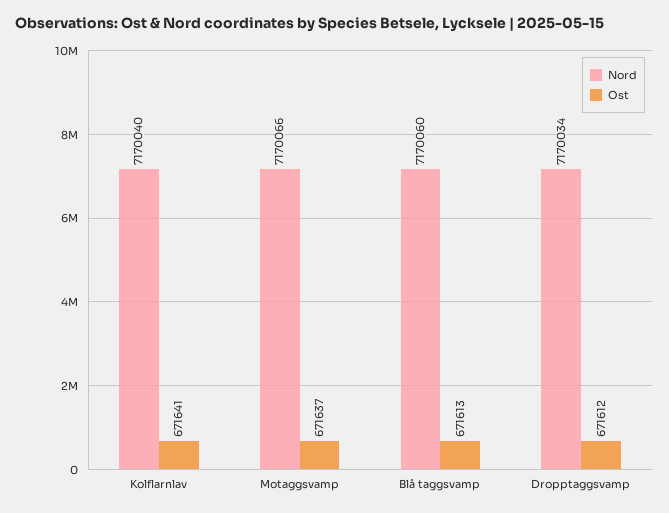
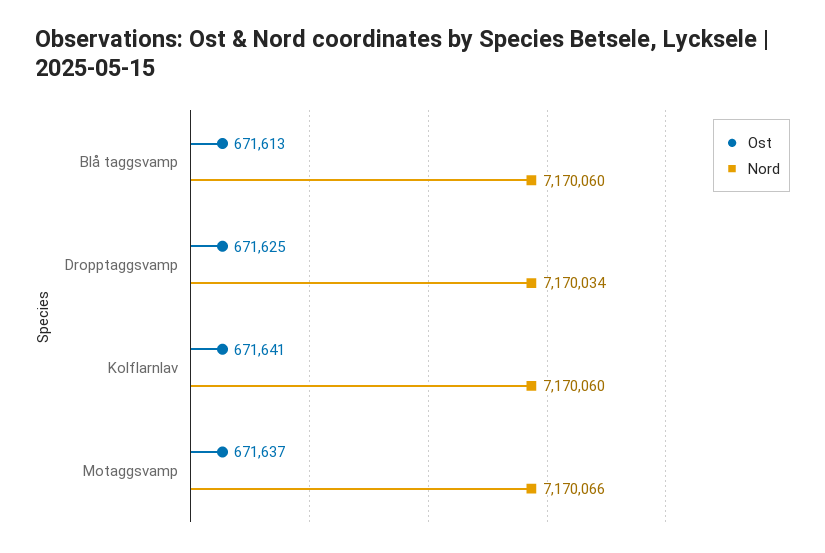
  {
    "Nord": {
-     "Kolflarnlav": 7170040,
+     "Kolflarnlav": 7170060,
      "Motaggsvamp": 7170066,
      "Blå taggsvamp": 7170060,
      "Dropptaggsvamp": 7170034
    },
    "Ost": {
      "Kolflarnlav": 671641,
      "Motaggsvamp": 671637,
      "Blå taggsvamp": 671613,
-     "Dropptaggsvamp": 671612
+     "Dropptaggsvamp": 671625
    }
  }

